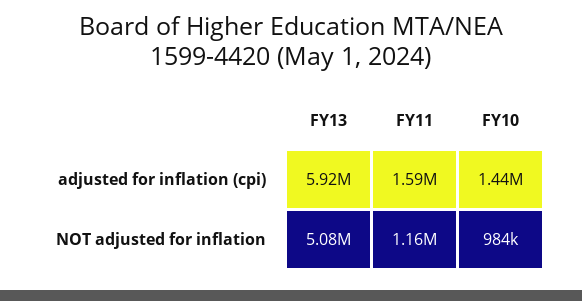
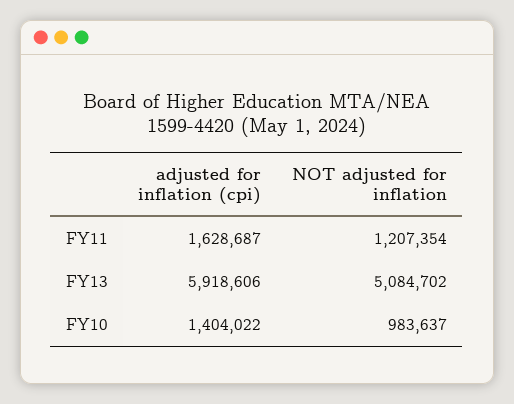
  {
    "FY13": {
      "adjusted for inflation (cpi)": 5918606,
      "NOT adjusted for inflation": 5084702
    },
    "FY11": {
-     "adjusted for inflation (cpi)": 1590000,
+     "adjusted for inflation (cpi)": 1628687,
-     "NOT adjusted for inflation": 1160000
+     "NOT adjusted for inflation": 1207354
    },
    "FY10": {
-     "adjusted for inflation (cpi)": 1440000,
+     "adjusted for inflation (cpi)": 1404022,
      "NOT adjusted for inflation": 983637
    }
  }

